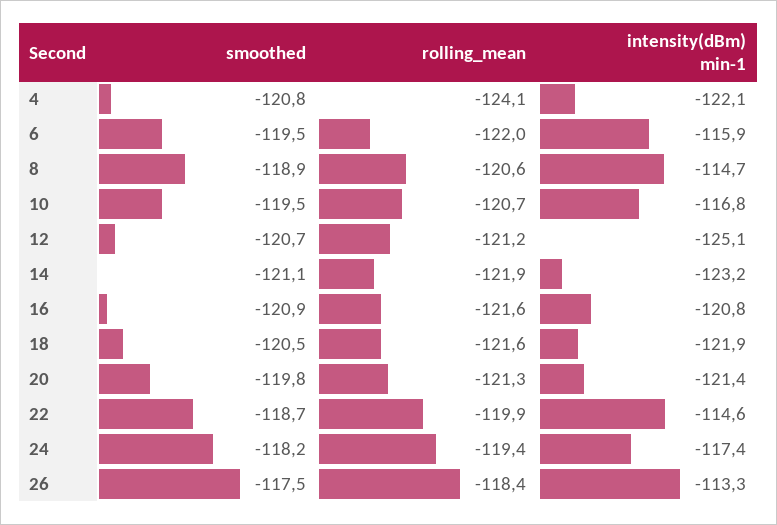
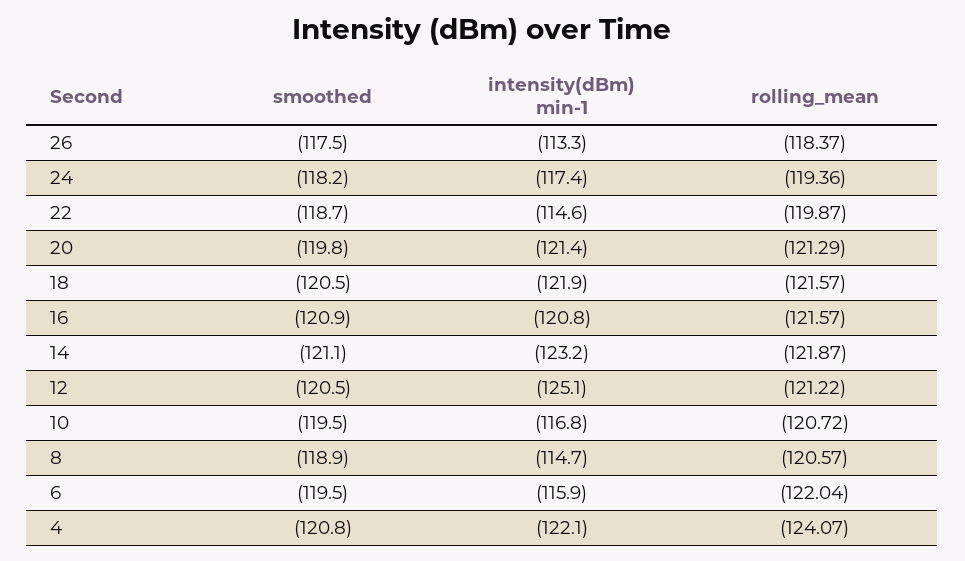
  {
    "smoothed": {
      "4": -120.8,
      "6": -119.5,
      "8": -118.9,
      "10": -119.5,
-     "12": -120.7,
+     "12": -120.5,
      "14": -121.1,
      "16": -120.9,
      "18": -120.5,
      "20": -119.8,
      "22": -118.7,
      "24": -118.2,
      "26": -117.5
    },
    "rolling_mean": {
      "4": -124.07,
      "6": -122.04,
      "8": -120.57,
      "10": -120.72,
      "12": -121.22,
      "14": -121.87,
      "16": -121.57,
      "18": -121.57,
      "20": -121.29,
      "22": -119.87,
      "24": -119.36,
      "26": -118.37
    },
    "intensity(dBm) min-1": {
      "4": -122.1,
      "6": -115.9,
      "8": -114.7,
      "10": -116.8,
      "12": -125.1,
      "14": -123.2,
      "16": -120.8,
      "18": -121.9,
      "20": -121.4,
      "22": -114.6,
      "24": -117.4,
      "26": -113.3
    }
  }

